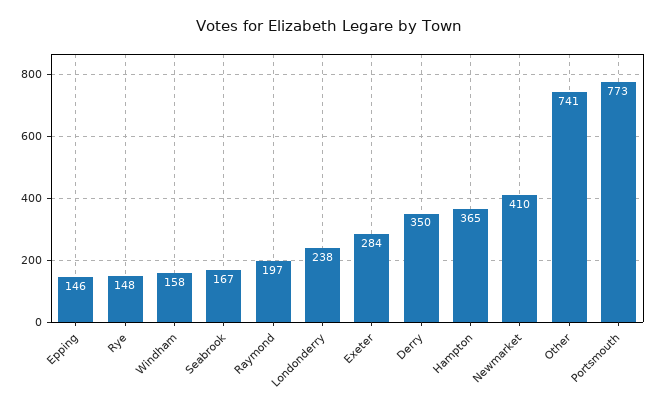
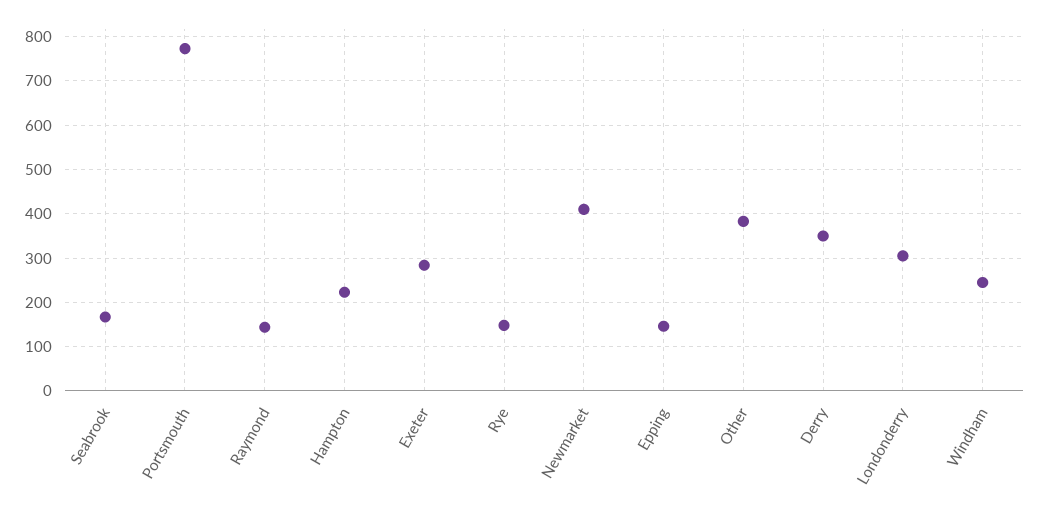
  {
    "Epping": 146,
    "Rye": 148,
-   "Windham": 158,
+   "Windham": 240,
    "Seabrook": 167,
-   "Raymond": 197,
+   "Raymond": 140,
-   "Londonderry": 238,
+   "Londonderry": 300,
    "Exeter": 284,
    "Derry": 350,
-   "Hampton": 365,
+   "Hampton": 220,
    "Newmarket": 410,
-   "Other": 741,
+   "Other": 380,
    "Portsmouth": 773
  }

